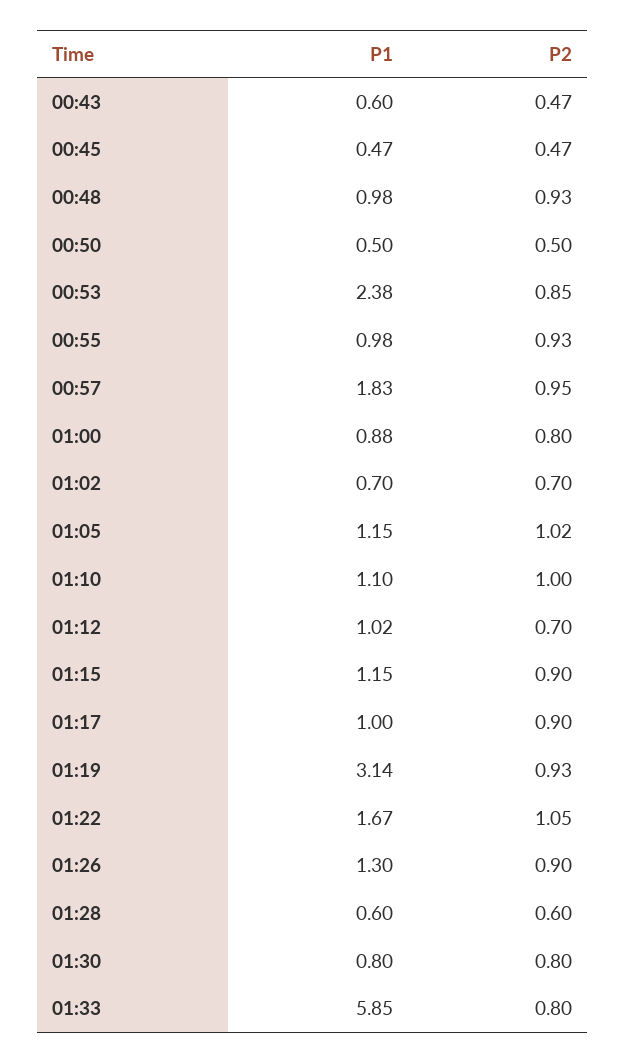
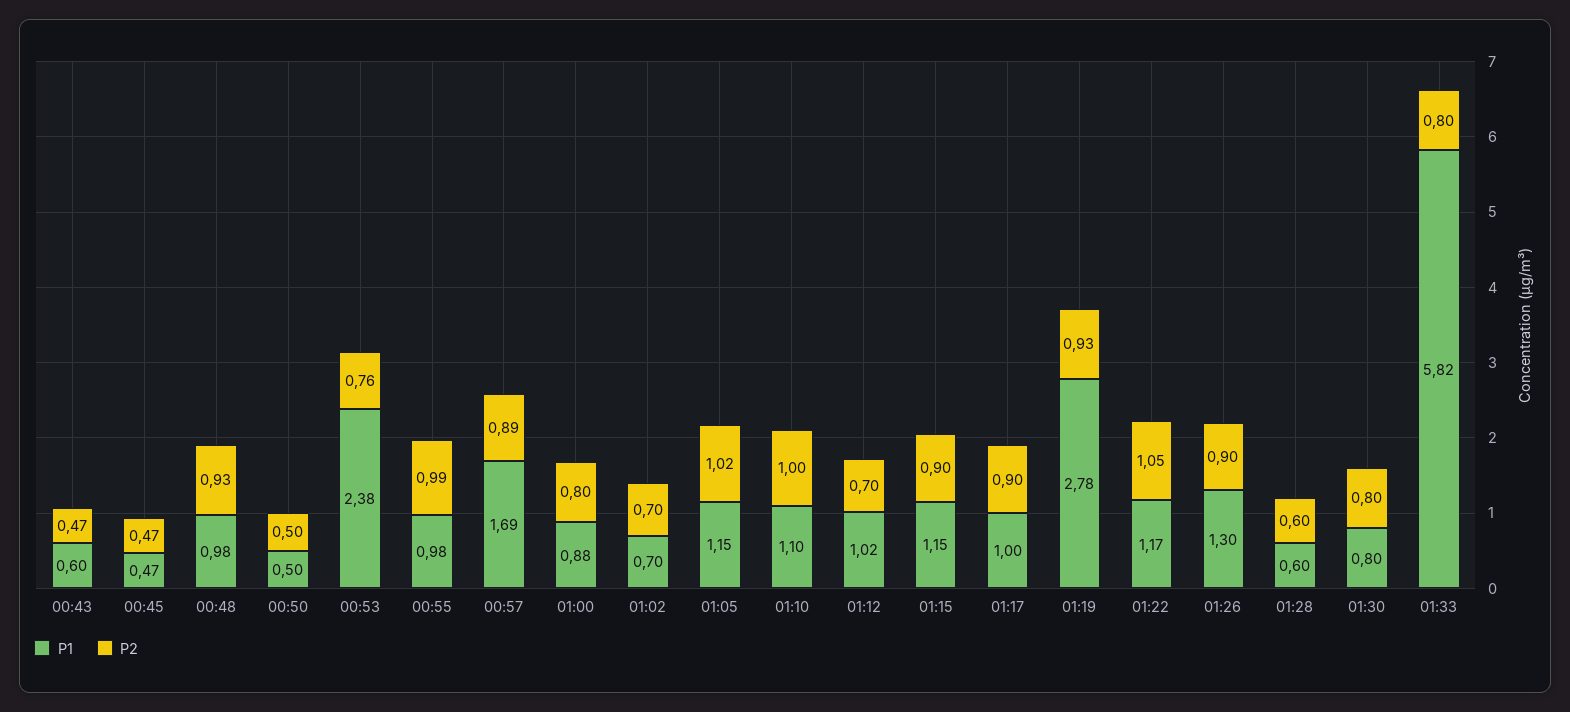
  {
    "P1": {
      "00:43": 0.6,
      "00:45": 0.47,
      "00:48": 0.98,
      "00:50": 0.5,
      "00:53": 2.38,
      "00:55": 0.98,
-     "00:57": 1.83,
+     "00:57": 1.69,
      "01:00": 0.88,
      "01:02": 0.7,
      "01:05": 1.15,
      "01:10": 1.1,
      "01:12": 1.02,
      "01:15": 1.15,
      "01:17": 1,
-     "01:19": 3.14,
+     "01:19": 2.78,
-     "01:22": 1.67,
+     "01:22": 1.17,
      "01:26": 1.3,
      "01:28": 0.6,
      "01:30": 0.8,
-     "01:33": 5.85
+     "01:33": 5.82
    },
    "P2": {
      "00:43": 0.47,
      "00:45": 0.47,
      "00:48": 0.93,
      "00:50": 0.5,
-     "00:53": 0.85,
+     "00:53": 0.76,
-     "00:55": 0.93,
+     "00:55": 0.99,
-     "00:57": 0.95,
+     "00:57": 0.89,
      "01:00": 0.8,
      "01:02": 0.7,
      "01:05": 1.02,
      "01:10": 1,
      "01:12": 0.7,
      "01:15": 0.9,
      "01:17": 0.9,
      "01:19": 0.93,
      "01:22": 1.05,
      "01:26": 0.9,
      "01:28": 0.6,
      "01:30": 0.8,
      "01:33": 0.8
    }
  }

